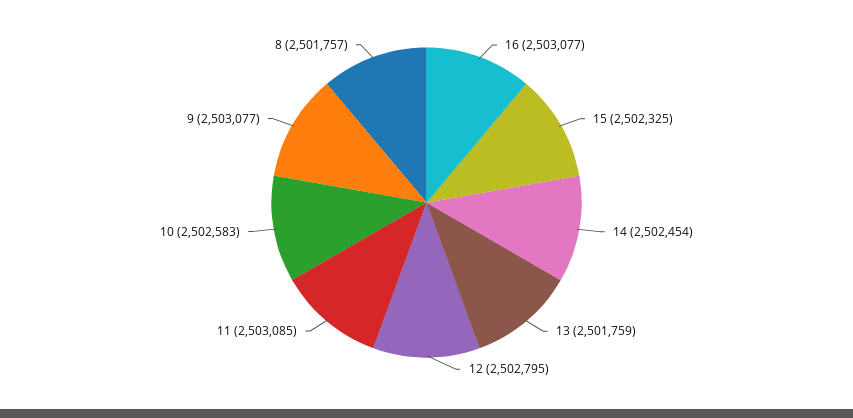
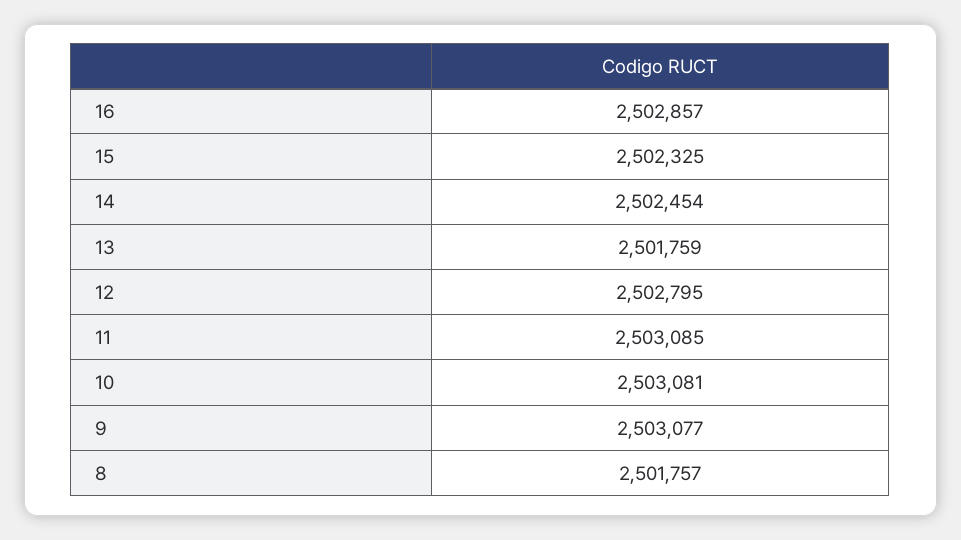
  {
-   "16": 2503077,
+   "16": 2502857,
    "15": 2502325,
    "14": 2502454,
    "13": 2501759,
    "12": 2502795,
    "11": 2503085,
-   "10": 2502583,
+   "10": 2503081,
    "9": 2503077,
    "8": 2501757
  }

